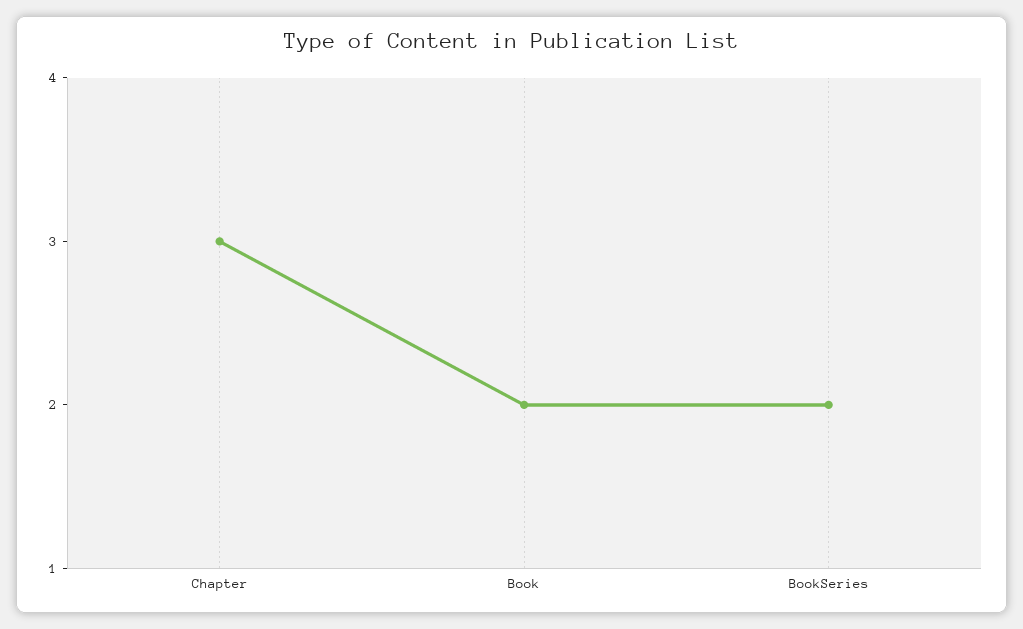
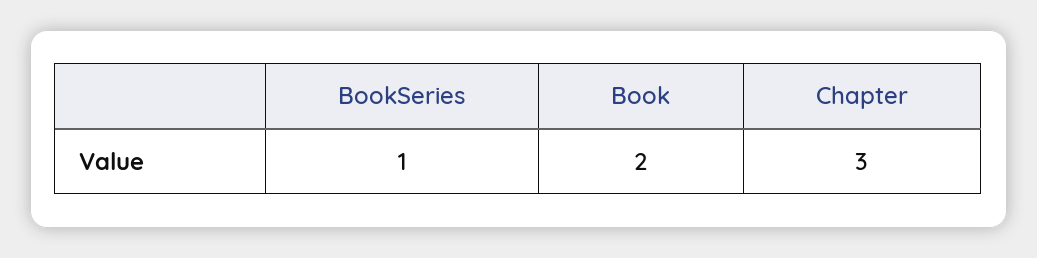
  {
    "Chapter": 3,
    "Book": 2,
-   "BookSeries": 2
+   "BookSeries": 1
  }

